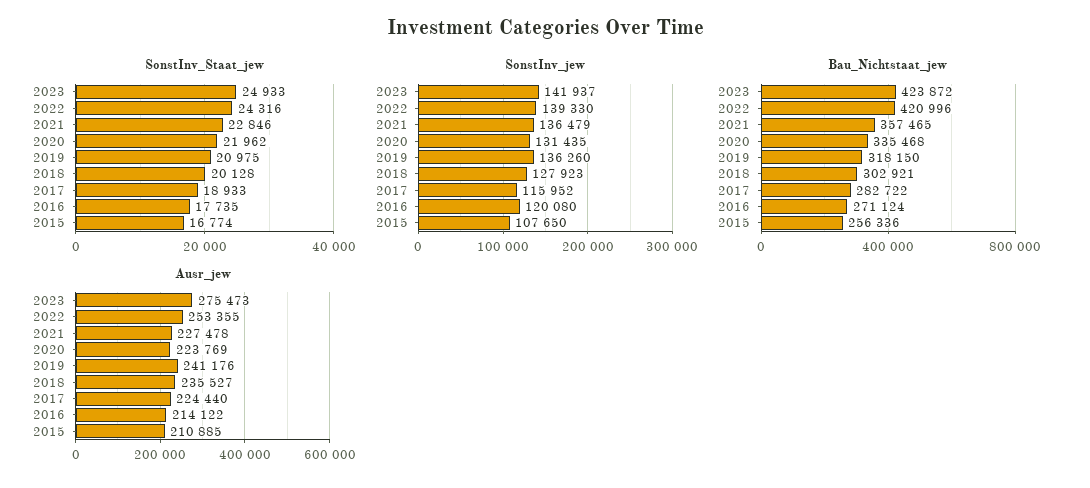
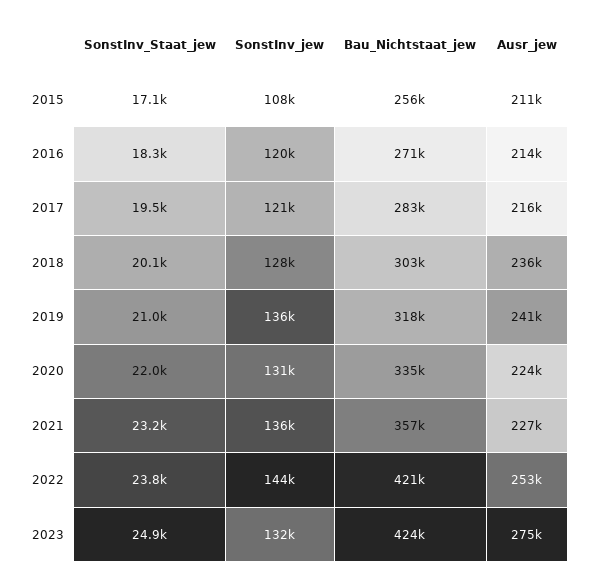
  {
    "SonstInv_Staat_jew": {
      "2023": 24933,
-     "2022": 24316,
+     "2022": 23800,
-     "2021": 22846,
+     "2021": 23200,
      "2020": 21962,
      "2019": 20975,
      "2018": 20128,
-     "2017": 18933,
+     "2017": 19500,
-     "2016": 17735,
+     "2016": 18300,
-     "2015": 16774
+     "2015": 17100
    },
    "SonstInv_jew": {
-     "2023": 141937,
+     "2023": 132000,
-     "2022": 139330,
+     "2022": 144000,
      "2021": 136479,
      "2020": 131435,
      "2019": 136260,
      "2018": 127923,
-     "2017": 115952,
+     "2017": 121000,
      "2016": 120080,
      "2015": 107650
    },
    "Bau_Nichtstaat_jew": {
      "2023": 423872,
      "2022": 420996,
      "2021": 357465,
      "2020": 335468,
      "2019": 318150,
      "2018": 302921,
      "2017": 282722,
      "2016": 271124,
      "2015": 256336
    },
    "Ausr_jew": {
      "2023": 275473,
      "2022": 253355,
      "2021": 227478,
      "2020": 223769,
      "2019": 241176,
      "2018": 235527,
-     "2017": 224440,
+     "2017": 216000,
      "2016": 214122,
      "2015": 210885
    }
  }

